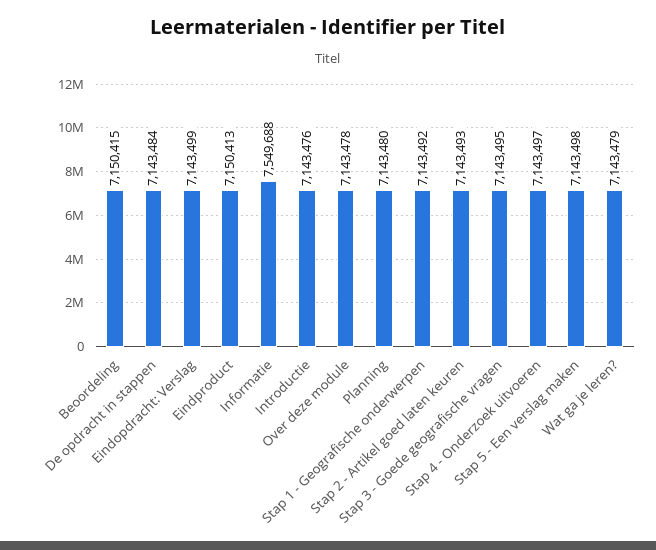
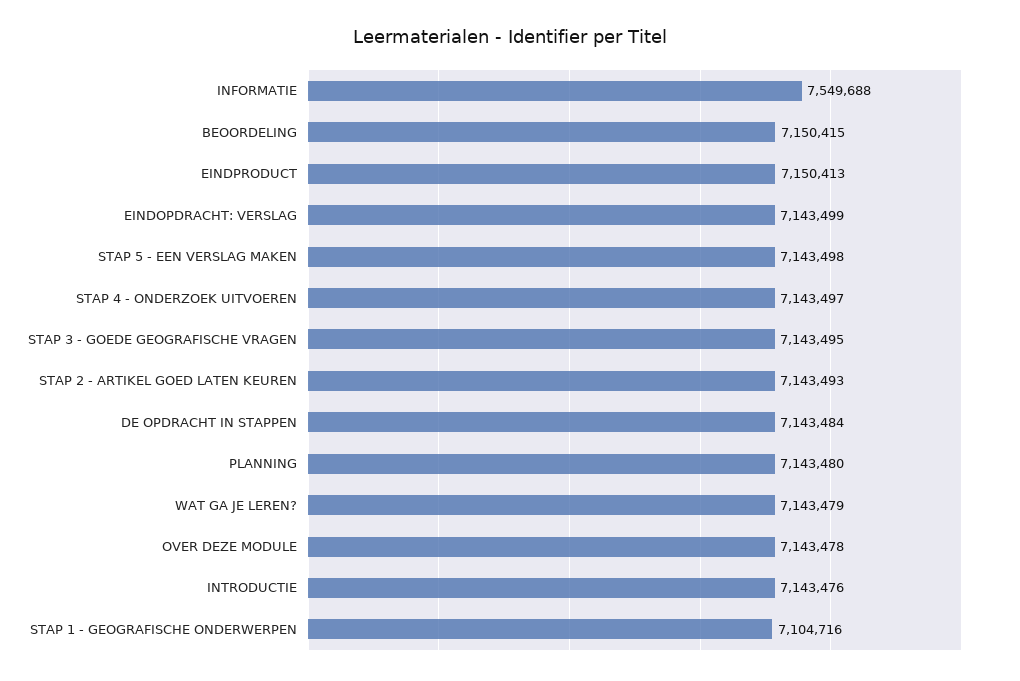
  {
    "Beoordeling": 7150415,
    "De opdracht in stappen": 7143484,
    "Eindopdracht: Verslag": 7143499,
    "Eindproduct": 7150413,
    "Informatie": 7549688,
    "Introductie": 7143476,
    "Over deze module": 7143478,
    "Planning": 7143480,
-   "Stap 1 - Geografische onderwerpen": 7143492,
+   "Stap 1 - Geografische onderwerpen": 7104716,
    "Stap 2 - Artikel goed laten keuren": 7143493,
    "Stap 3 - Goede geografische vragen": 7143495,
    "Stap 4 - Onderzoek uitvoeren": 7143497,
    "Stap 5 - Een verslag maken": 7143498,
    "Wat ga je leren?": 7143479
  }

